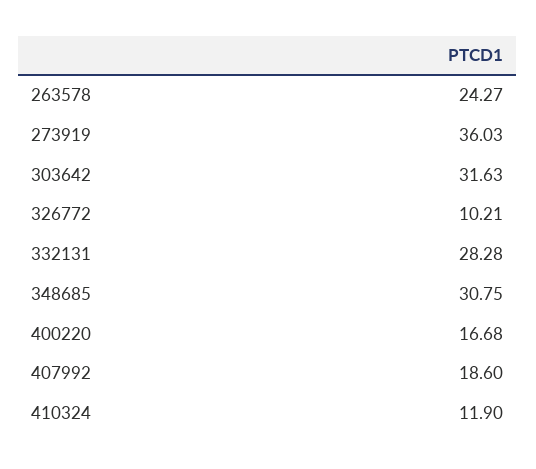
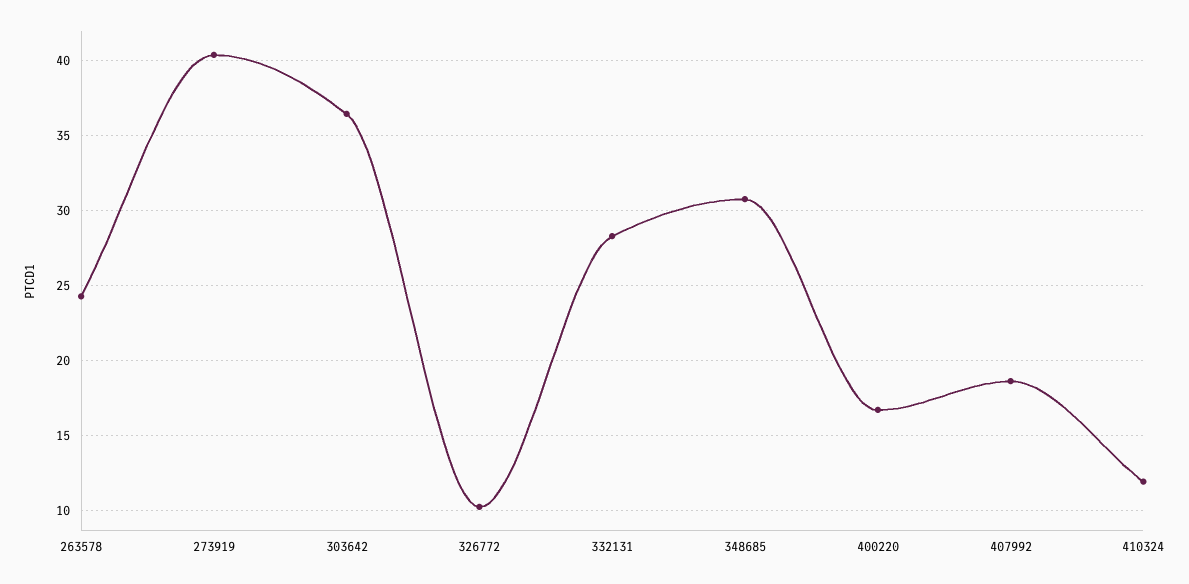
  {
    "263578": 24.27,
-   "273919": 36.03,
+   "273919": 40.5,
-   "303642": 31.63,
+   "303642": 36.5,
    "326772": 10.21,
    "332131": 28.28,
    "348685": 30.75,
    "400220": 16.68,
    "407992": 18.6,
    "410324": 11.9
  }

